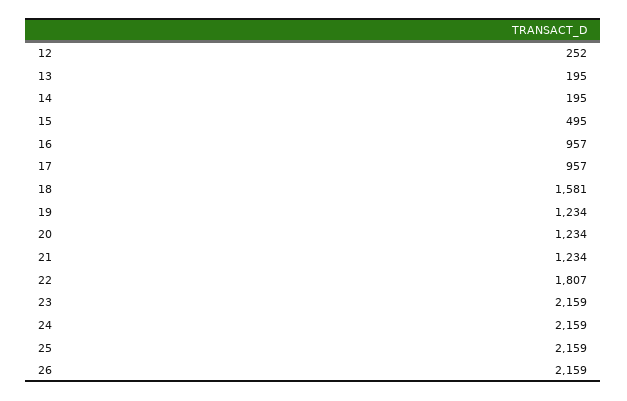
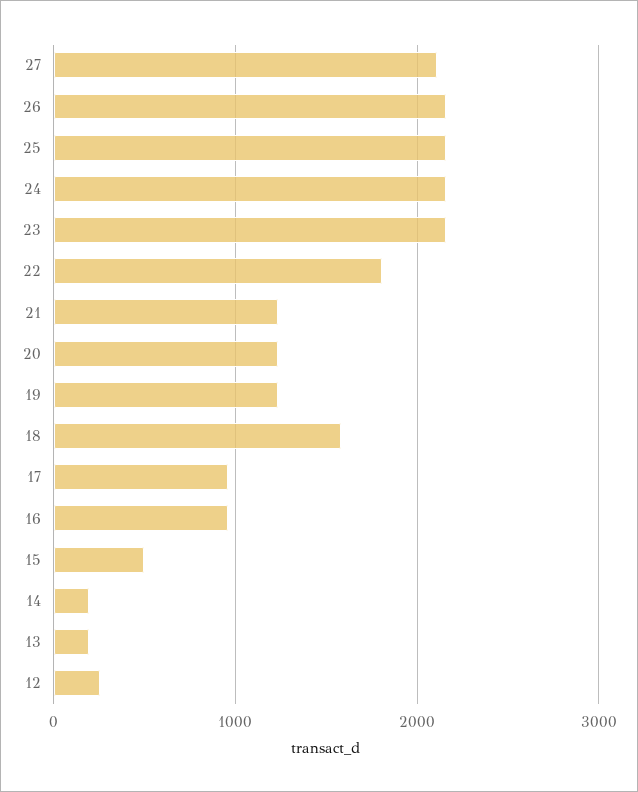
  {
    "12": 252,
    "13": 195,
    "14": 195,
    "15": 495,
    "16": 957,
    "17": 957,
    "18": 1581,
    "19": 1234,
    "20": 1234,
    "21": 1234,
    "22": 1807,
    "23": 2159,
    "24": 2159,
    "25": 2159,
-   "26": 2159
+   "26": 2159,
+   "27": 2100
  }

